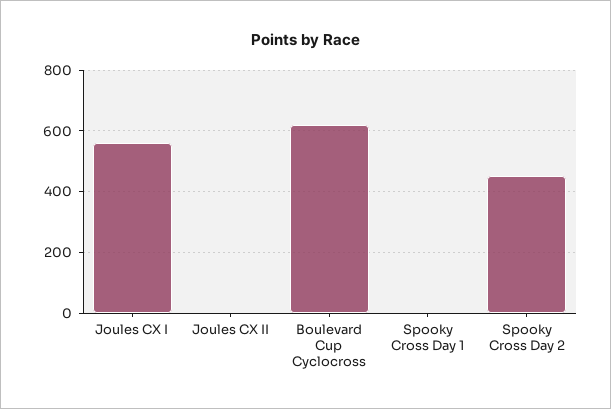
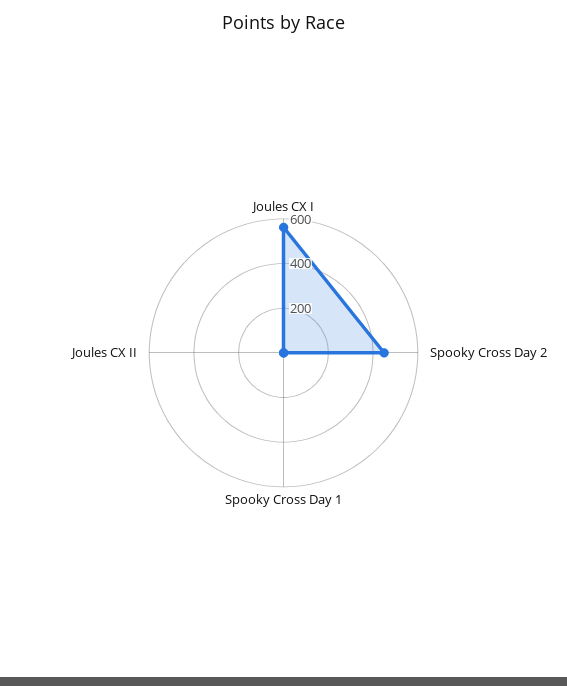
  {
    "Joules CX I": 560,
    "Joules CX II": 0,
-   "Boulevard Cup Cyclocross": 620,
    "Spooky Cross Day 1": 0,
    "Spooky Cross Day 2": 460
  }

